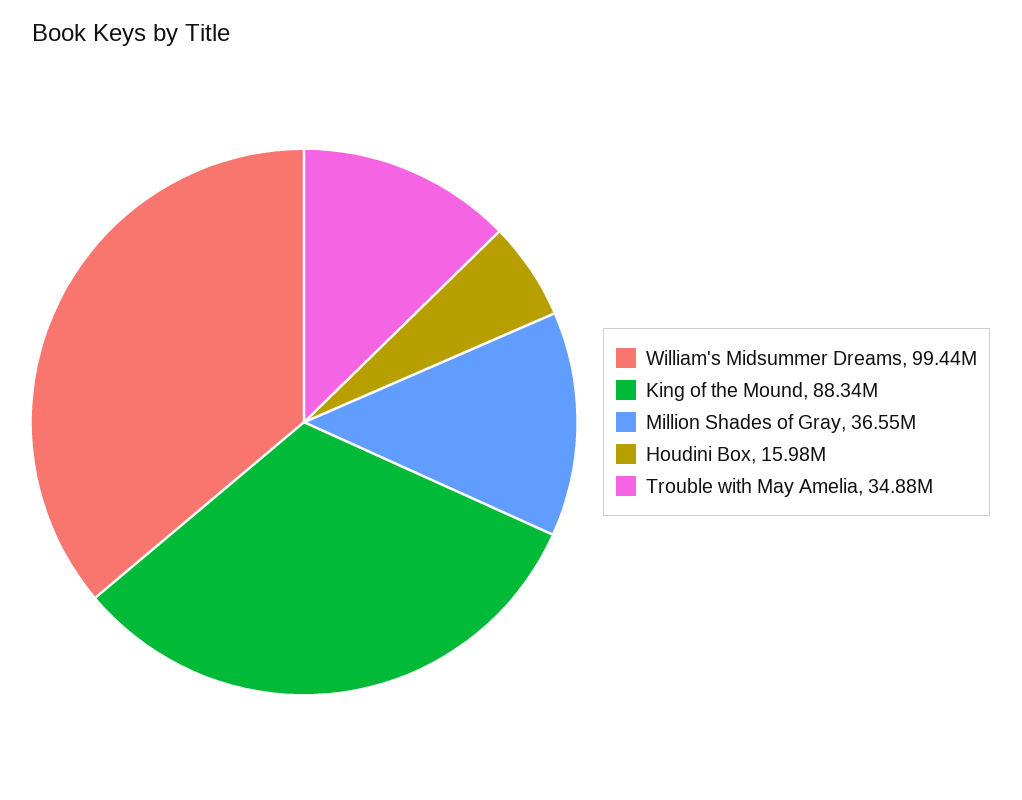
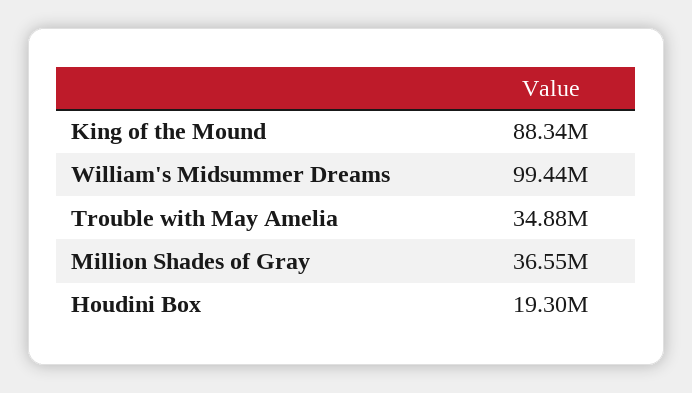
  {
    "William's Midsummer Dreams": 99440000,
    "King of the Mound": 88340000,
    "Million Shades of Gray": 36550000,
-   "Houdini Box": 15980000,
+   "Houdini Box": 19300000,
    "Trouble with May Amelia": 34880000
  }

